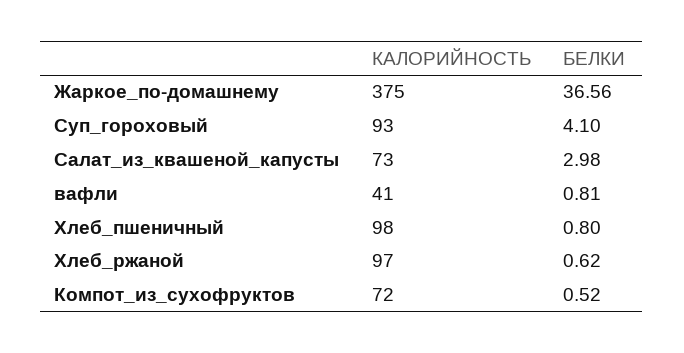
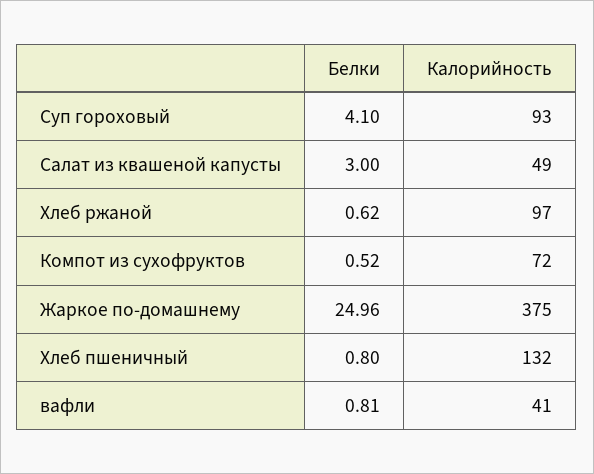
  {
    "КАЛОРИЙНОСТЬ": {
      "Жаркое_по-домашнему": 375,
      "Суп_гороховый": 93,
-     "Салат_из_квашеной_капусты": 73,
+     "Салат_из_квашеной_капусты": 49,
      "вафли": 41,
-     "Хлеб_пшеничный": 98,
+     "Хлеб_пшеничный": 132,
      "Хлеб_ржаной": 97,
      "Компот_из_сухофруктов": 72
    },
    "БЕЛКИ": {
-     "Жаркое_по-домашнему": 36.56,
+     "Жаркое_по-домашнему": 24.96,
      "Суп_гороховый": 4.1,
-     "Салат_из_квашеной_капусты": 2.98,
+     "Салат_из_квашеной_капусты": 3,
      "вафли": 0.81,
      "Хлеб_пшеничный": 0.8,
      "Хлеб_ржаной": 0.62,
      "Компот_из_сухофруктов": 0.52
    }
  }

